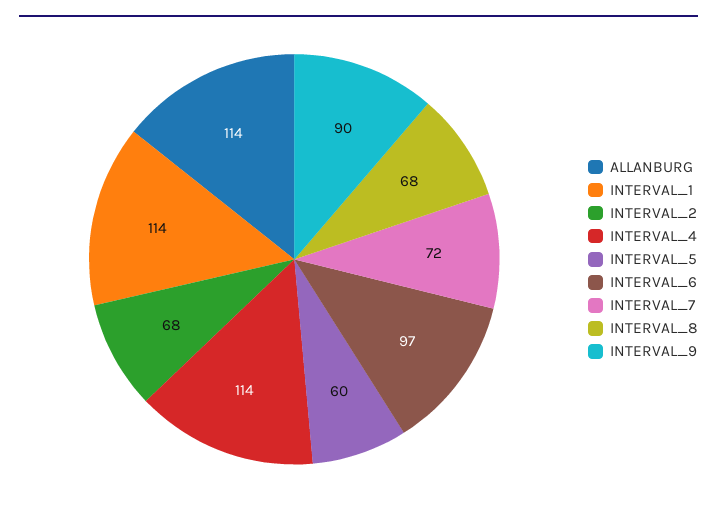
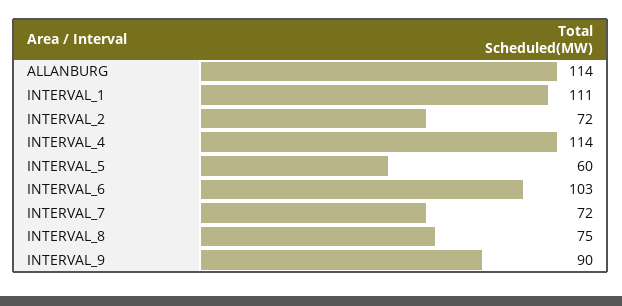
  {
    "ALLANBURG": 114,
-   "INTERVAL_1": 114,
+   "INTERVAL_1": 111,
-   "INTERVAL_2": 68,
+   "INTERVAL_2": 72,
    "INTERVAL_4": 114,
    "INTERVAL_5": 60,
-   "INTERVAL_6": 97,
+   "INTERVAL_6": 103,
    "INTERVAL_7": 72,
-   "INTERVAL_8": 68,
+   "INTERVAL_8": 75,
    "INTERVAL_9": 90
  }

